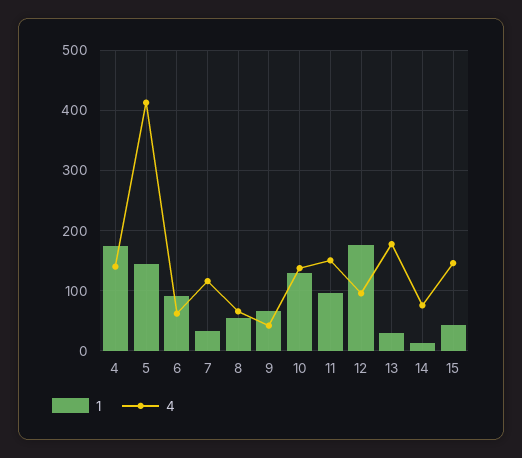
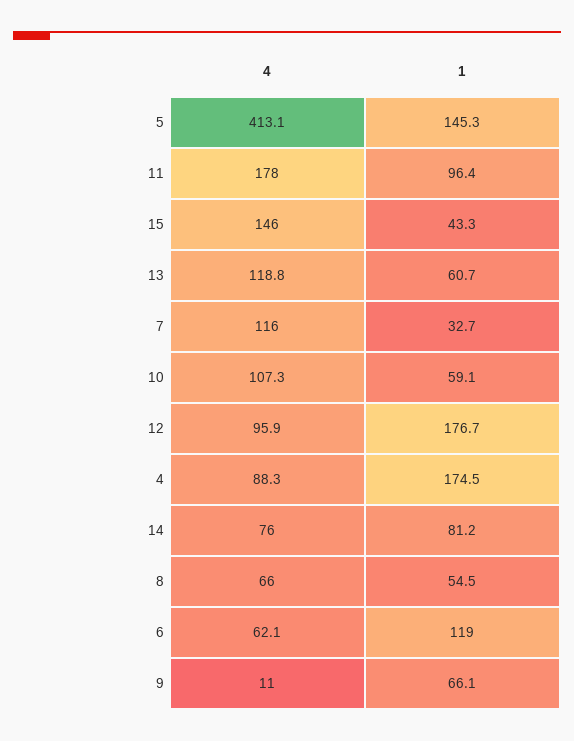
  {
    "1": {
      "4": 174.5,
      "5": 145.3,
-     "6": 90,
+     "6": 119,
      "7": 32.7,
      "8": 54.5,
      "9": 66.1,
-     "10": 130,
+     "10": 59.1,
      "11": 96.4,
      "12": 176.7,
-     "13": 30,
+     "13": 60.7,
-     "14": 10,
+     "14": 81.2,
      "15": 43.3
    },
    "4": {
-     "4": 140,
+     "4": 88.3,
      "5": 413.1,
      "6": 62.1,
      "7": 116,
      "8": 66,
-     "9": 40,
+     "9": 11,
-     "10": 140,
+     "10": 107.3,
-     "11": 150,
+     "11": 178,
      "12": 95.9,
-     "13": 180,
+     "13": 118.8,
      "14": 76,
      "15": 146
    }
  }

